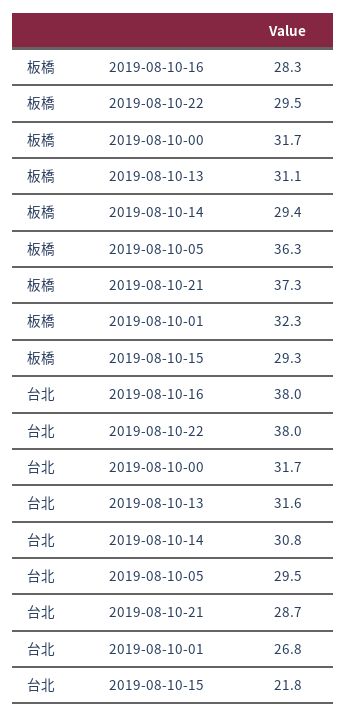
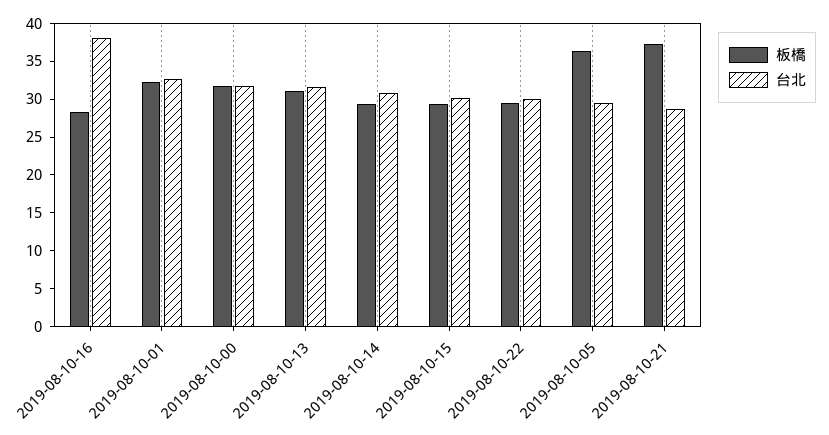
  {
    "板橋": {
      "2019-08-10-16": 28.3,
      "2019-08-10-22": 29.5,
      "2019-08-10-00": 31.7,
      "2019-08-10-13": 31.1,
      "2019-08-10-14": 29.4,
      "2019-08-10-05": 36.3,
      "2019-08-10-21": 37.3,
      "2019-08-10-01": 32.3,
      "2019-08-10-15": 29.3
    },
    "台北": {
      "2019-08-10-16": 38,
-     "2019-08-10-22": 38,
+     "2019-08-10-22": 30,
      "2019-08-10-00": 31.7,
      "2019-08-10-13": 31.6,
      "2019-08-10-14": 30.8,
      "2019-08-10-05": 29.5,
      "2019-08-10-21": 28.7,
-     "2019-08-10-01": 26.8,
+     "2019-08-10-01": 32.5,
-     "2019-08-10-15": 21.8
+     "2019-08-10-15": 30
    }
  }

